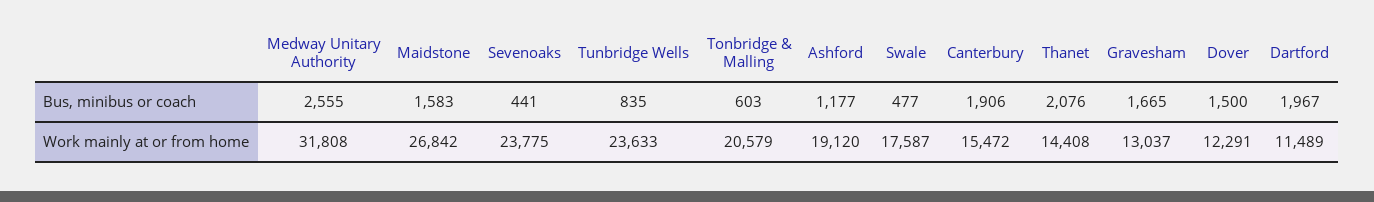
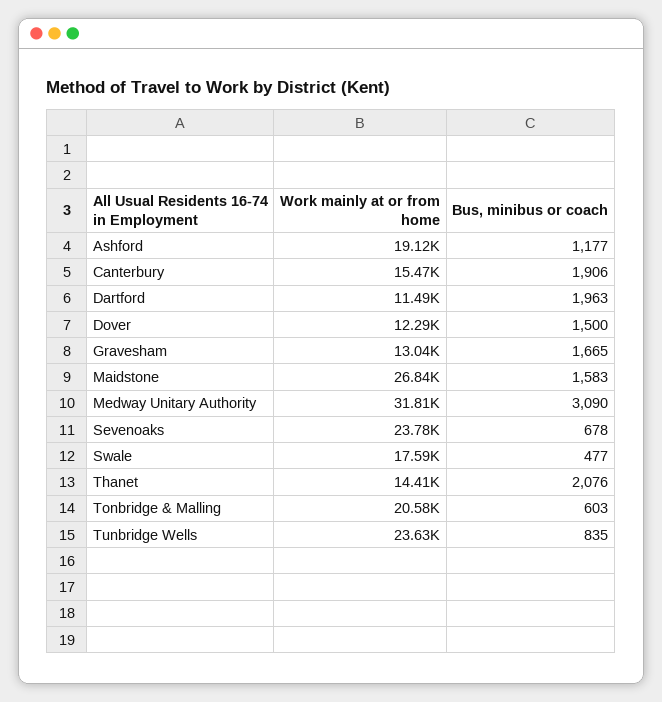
  {
    "Medway Unitary Authority": {
-     "Bus, minibus or coach": 2555,
+     "Bus, minibus or coach": 3090,
      "Work mainly at or from home": 31808
    },
    "Maidstone": {
      "Bus, minibus or coach": 1583,
      "Work mainly at or from home": 26842
    },
    "Sevenoaks": {
-     "Bus, minibus or coach": 441,
+     "Bus, minibus or coach": 678,
      "Work mainly at or from home": 23775
    },
    "Tunbridge Wells": {
      "Bus, minibus or coach": 835,
      "Work mainly at or from home": 23633
    },
    "Tonbridge & Malling": {
      "Bus, minibus or coach": 603,
      "Work mainly at or from home": 20579
    },
    "Ashford": {
      "Bus, minibus or coach": 1177,
      "Work mainly at or from home": 19120
    },
    "Swale": {
      "Bus, minibus or coach": 477,
      "Work mainly at or from home": 17587
    },
    "Canterbury": {
      "Bus, minibus or coach": 1906,
      "Work mainly at or from home": 15472
    },
    "Thanet": {
      "Bus, minibus or coach": 2076,
      "Work mainly at or from home": 14408
    },
    "Gravesham": {
      "Bus, minibus or coach": 1665,
      "Work mainly at or from home": 13037
    },
    "Dover": {
      "Bus, minibus or coach": 1500,
      "Work mainly at or from home": 12291
    },
    "Dartford": {
-     "Bus, minibus or coach": 1967,
+     "Bus, minibus or coach": 1963,
      "Work mainly at or from home": 11489
    }
  }

